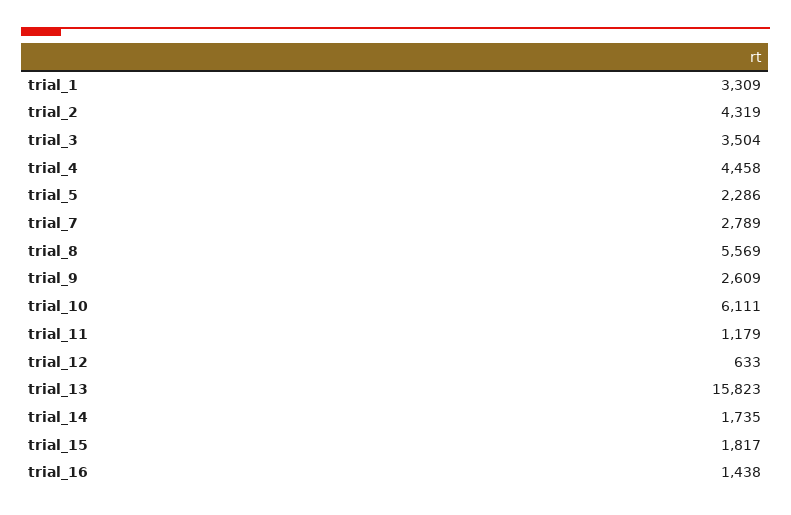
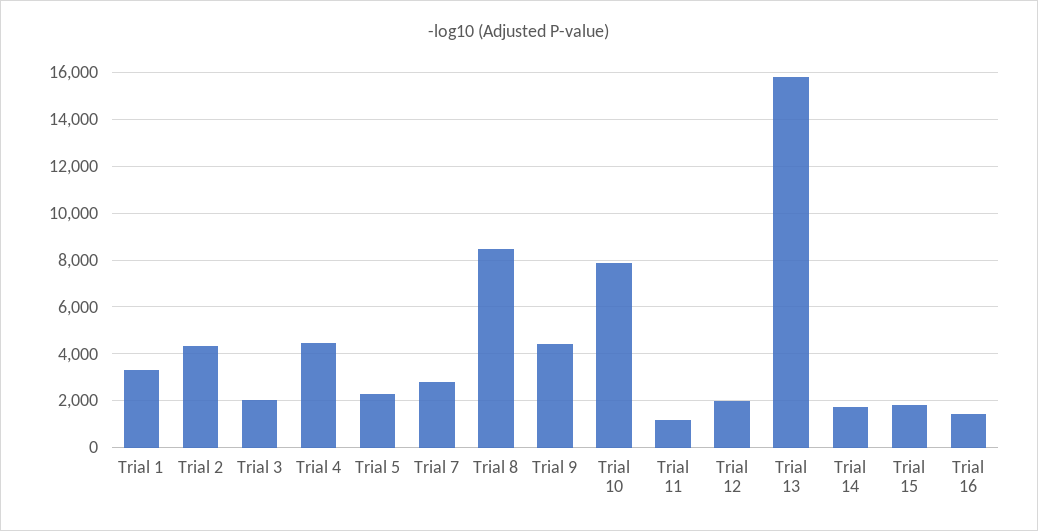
  {
    "trial_1": 3309,
    "trial_2": 4319,
-   "trial_3": 3504,
+   "trial_3": 2000,
    "trial_4": 4458,
    "trial_5": 2286,
    "trial_7": 2789,
-   "trial_8": 5569,
+   "trial_8": 8500,
-   "trial_9": 2609,
+   "trial_9": 4500,
-   "trial_10": 6111,
+   "trial_10": 8000,
    "trial_11": 1179,
-   "trial_12": 633,
+   "trial_12": 2000,
    "trial_13": 15823,
    "trial_14": 1735,
    "trial_15": 1817,
    "trial_16": 1438
  }

